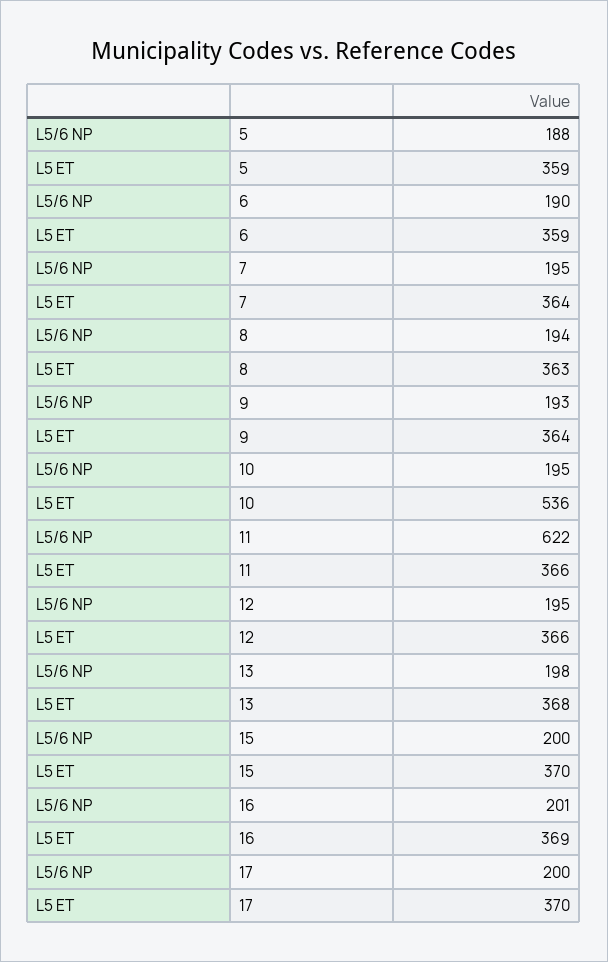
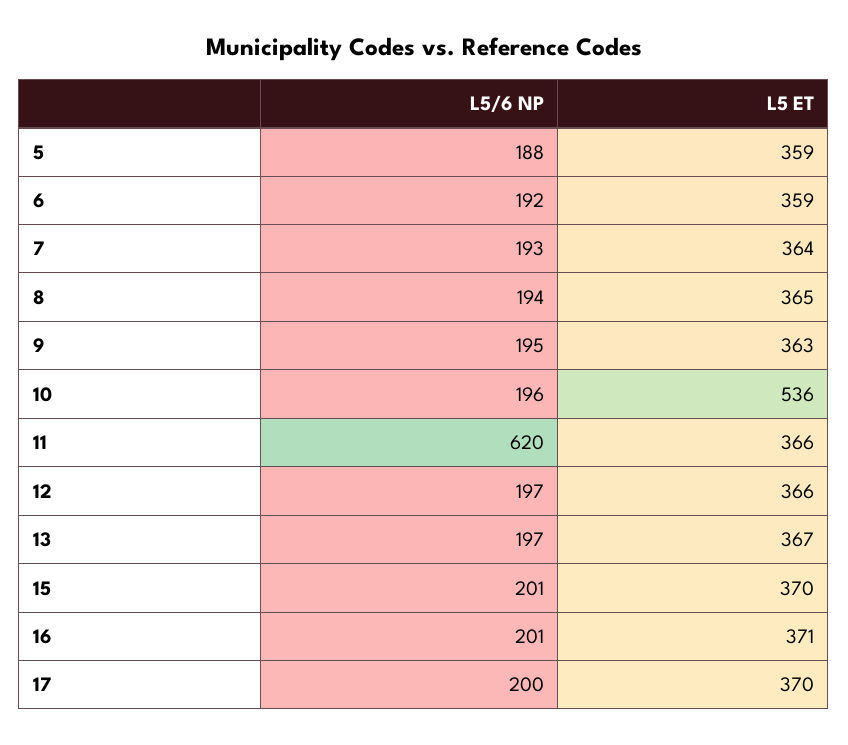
  {
    "L5/6 NP": {
      "5": 188,
-     "6": 190,
+     "6": 192,
-     "7": 195,
+     "7": 193,
      "8": 194,
-     "9": 193,
+     "9": 195,
-     "10": 195,
+     "10": 196,
-     "11": 622,
+     "11": 620,
-     "12": 195,
+     "12": 197,
-     "13": 198,
+     "13": 197,
-     "15": 200,
+     "15": 201,
      "16": 201,
      "17": 200
    },
    "L5 ET": {
      "5": 359,
      "6": 359,
      "7": 364,
-     "8": 363,
+     "8": 365,
-     "9": 364,
+     "9": 363,
      "10": 536,
      "11": 366,
      "12": 366,
-     "13": 368,
+     "13": 367,
      "15": 370,
-     "16": 369,
+     "16": 371,
      "17": 370
    }
  }

